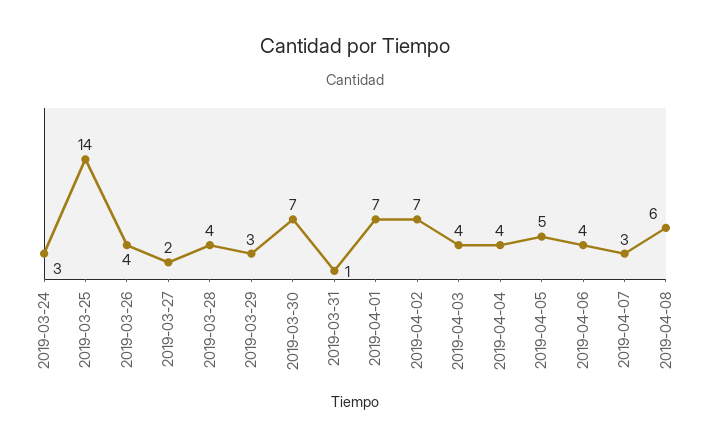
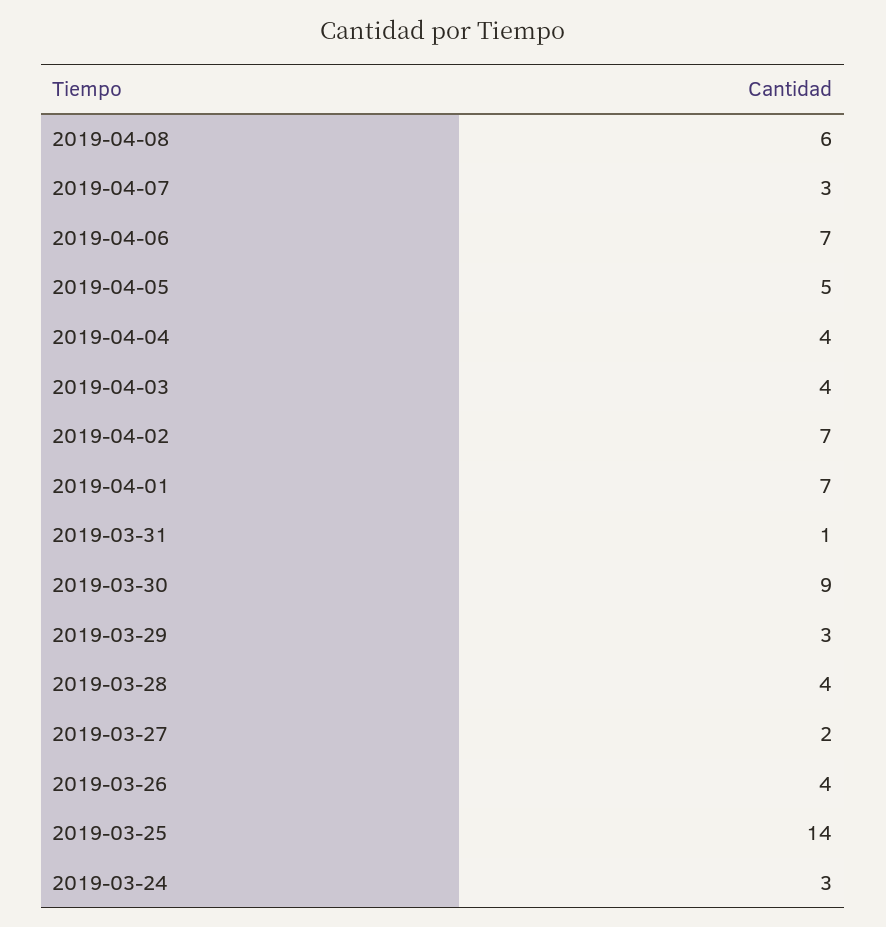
  {
    "2019-03-24": 3,
    "2019-03-25": 14,
    "2019-03-26": 4,
    "2019-03-27": 2,
    "2019-03-28": 4,
    "2019-03-29": 3,
-   "2019-03-30": 7,
+   "2019-03-30": 9,
    "2019-03-31": 1,
    "2019-04-01": 7,
    "2019-04-02": 7,
    "2019-04-03": 4,
    "2019-04-04": 4,
    "2019-04-05": 5,
-   "2019-04-06": 4,
+   "2019-04-06": 7,
    "2019-04-07": 3,
    "2019-04-08": 6
  }

